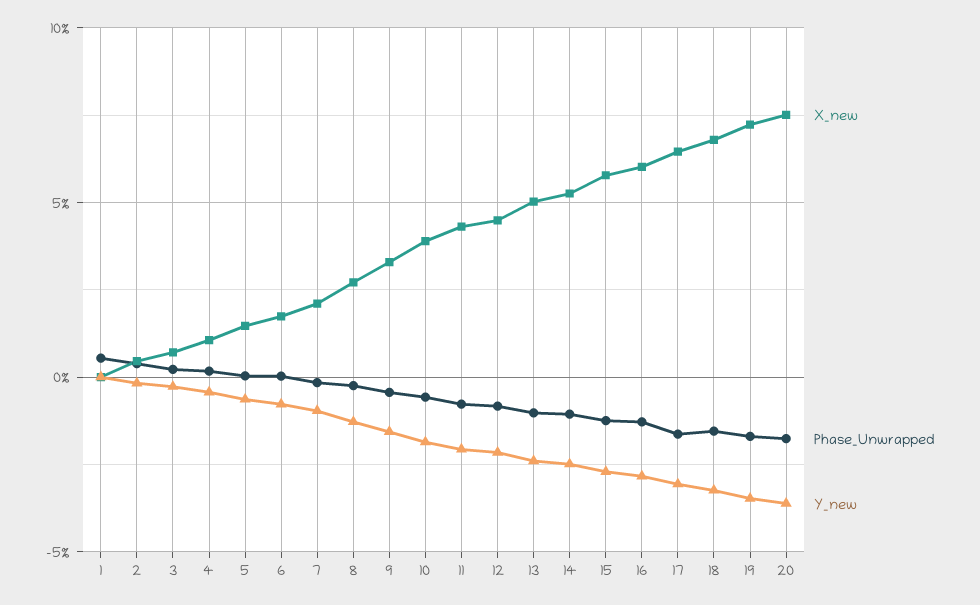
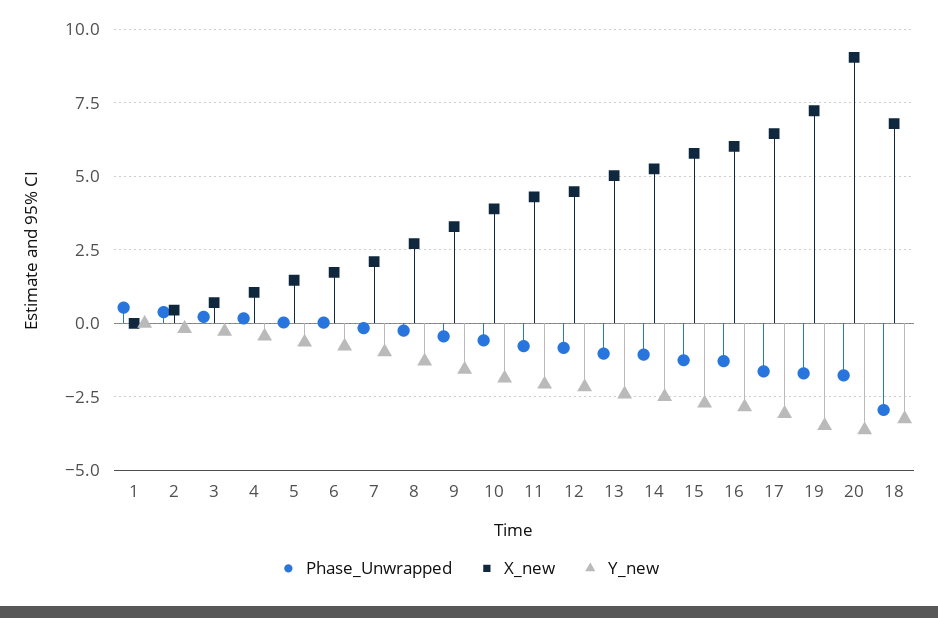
  {
    "X_new": {
      "1": 0,
      "2": 0.5,
      "3": 0.75,
      "4": 1,
      "5": 1.5,
      "6": 1.75,
      "7": 2,
      "8": 2.75,
      "9": 3.25,
      "10": 4,
      "11": 4.25,
      "12": 4.5,
      "13": 5,
      "14": 5.25,
      "15": 5.75,
      "16": 6,
      "17": 6.5,
      "18": 6.75,
      "19": 7.25,
-     "20": 7.5
+     "20": 9
    },
    "Phase_Unwrapped": {
      "1": 0.5,
      "2": 0.5,
      "3": 0.25,
      "4": 0.25,
      "5": 0,
      "6": 0,
      "7": -0.25,
      "8": -0.25,
      "9": -0.5,
      "10": -0.5,
      "11": -0.75,
      "12": -0.75,
      "13": -1,
      "14": -1,
      "15": -1.25,
      "16": -1.25,
      "17": -1.75,
-     "18": -1.5,
+     "18": -3,
      "19": -1.75,
      "20": -1.75
    },
    "Y_new": {
      "1": 0,
      "2": -0.25,
      "3": -0.25,
      "4": -0.5,
      "5": -0.75,
      "6": -0.75,
      "7": -1,
      "8": -1.25,
      "9": -1.5,
      "10": -1.75,
      "11": -2,
      "12": -2.25,
      "13": -2.5,
      "14": -2.5,
      "15": -2.75,
      "16": -2.75,
      "17": -3,
      "18": -3.25,
      "19": -3.5,
      "20": -3.5
    }
  }

